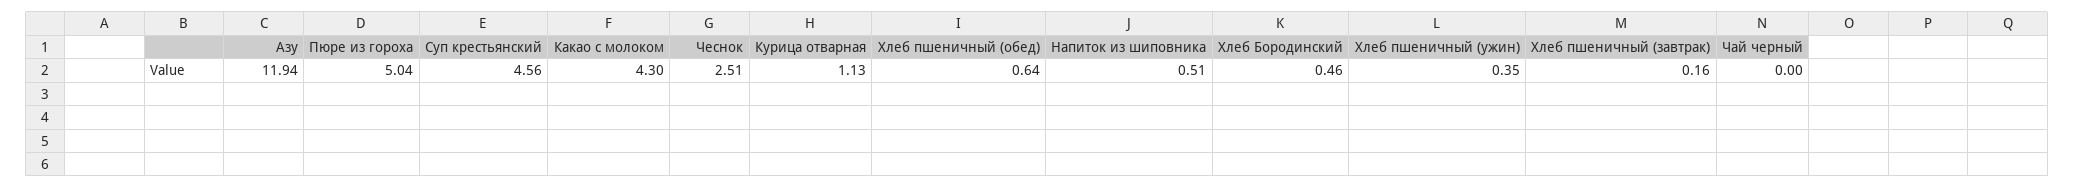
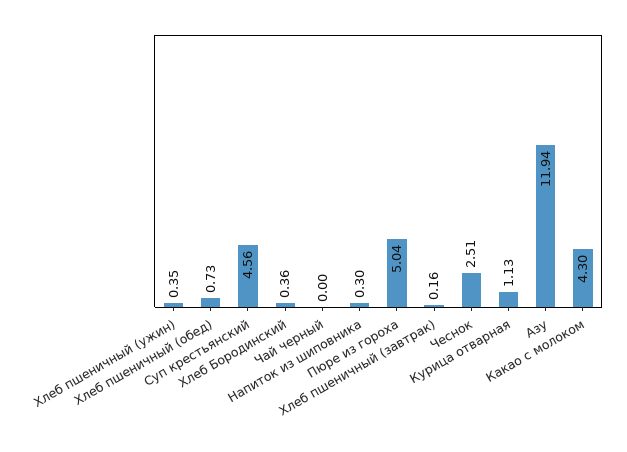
  {
    "Азу": 11.94,
    "Пюре из гороха": 5.04,
    "Суп крестьянский": 4.56,
    "Какао с молоком": 4.3,
    "Чеснок": 2.51,
    "Курица отварная": 1.13,
-   "Хлеб пшеничный (обед)": 0.64,
+   "Хлеб пшеничный (обед)": 0.73,
-   "Напиток из шиповника": 0.51,
+   "Напиток из шиповника": 0.3,
-   "Хлеб Бородинский": 0.46,
+   "Хлеб Бородинский": 0.36,
    "Хлеб пшеничный (ужин)": 0.35,
    "Хлеб пшеничный (завтрак)": 0.16,
    "Чай черный": 0
  }

